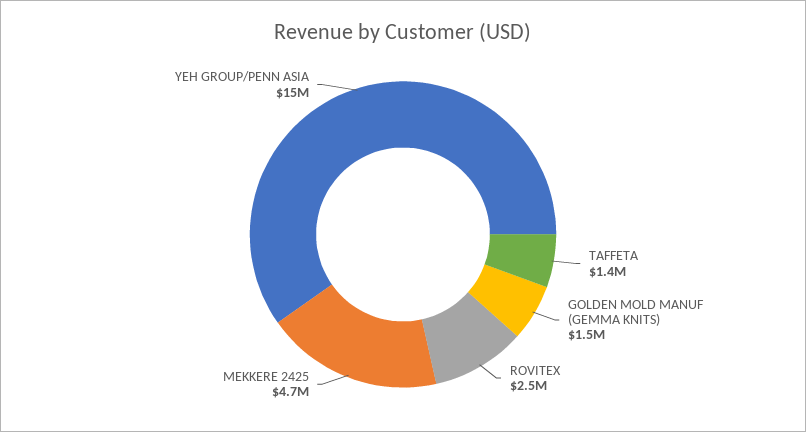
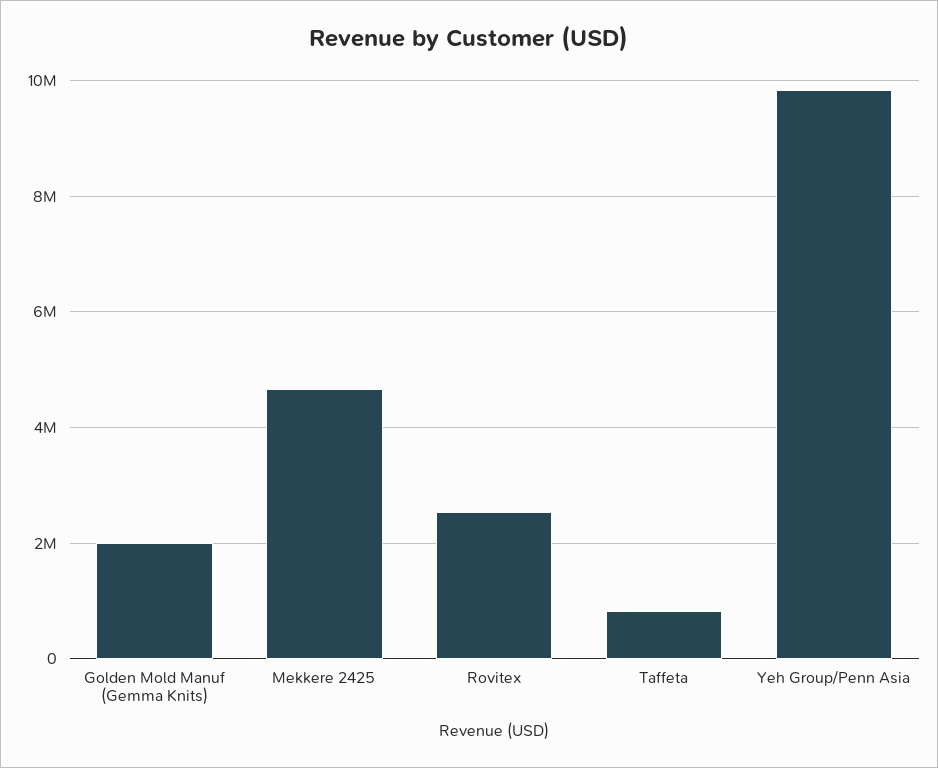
  {
-   "TAFFETA": 1400000,
+   "TAFFETA": 800000,
-   "GOLDEN MOLD MANUF (GEMMA KNITS)": 1500000,
+   "GOLDEN MOLD MANUF (GEMMA KNITS)": 2000000,
    "ROVITEX": 2500000,
    "MEKKERE 2425": 4700000,
-   "YEH GROUP/PENN ASIA": 15000000
+   "YEH GROUP/PENN ASIA": 9800000
  }

